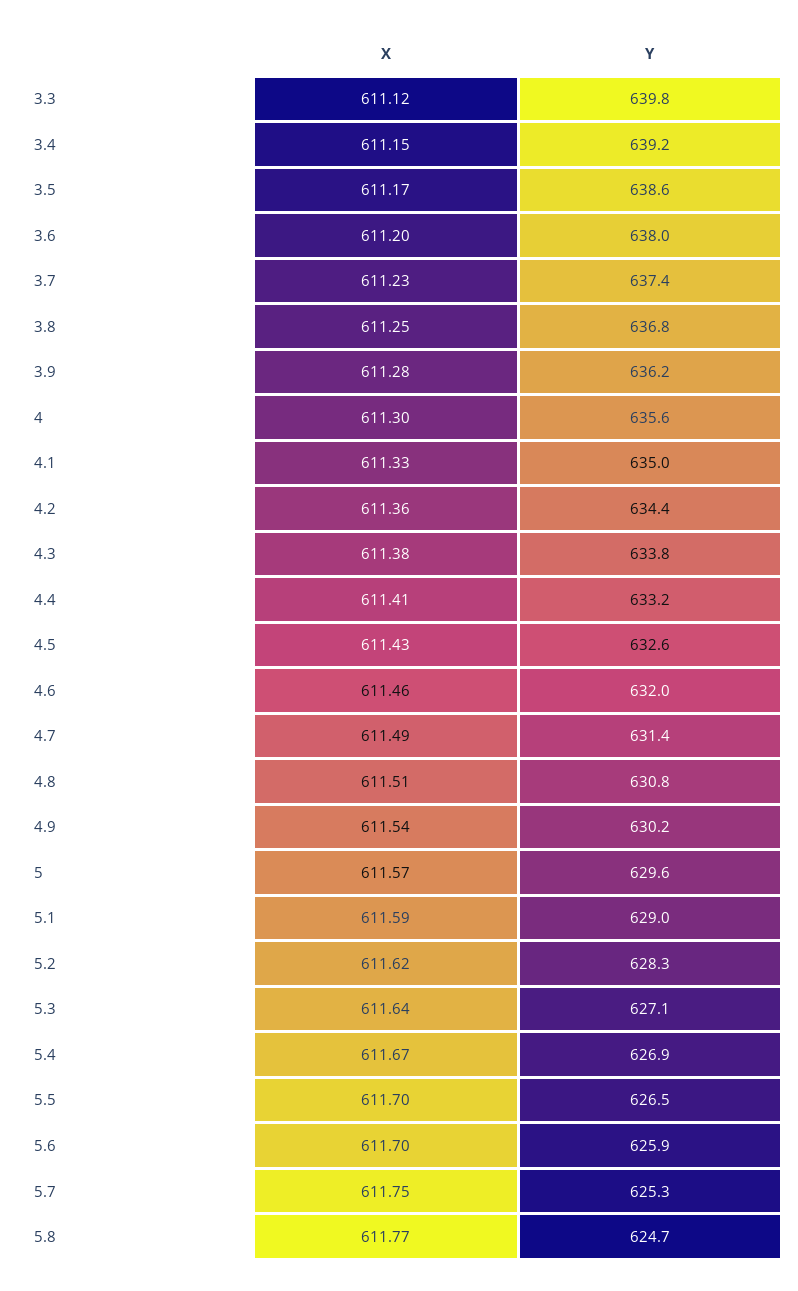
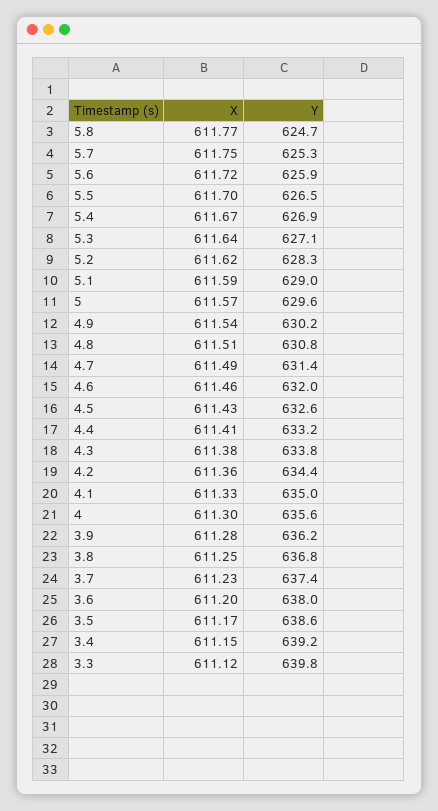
  {
    "X": {
      "3.3": 611.12,
      "3.4": 611.15,
      "3.5": 611.17,
      "3.6": 611.2,
      "3.7": 611.23,
      "3.8": 611.25,
      "3.9": 611.28,
      "4": 611.3,
      "4.1": 611.33,
      "4.2": 611.36,
      "4.3": 611.38,
      "4.4": 611.41,
      "4.5": 611.43,
      "4.6": 611.46,
      "4.7": 611.49,
      "4.8": 611.51,
      "4.9": 611.54,
      "5": 611.57,
      "5.1": 611.59,
      "5.2": 611.62,
      "5.3": 611.64,
      "5.4": 611.67,
      "5.5": 611.7,
-     "5.6": 611.7,
+     "5.6": 611.72,
      "5.7": 611.75,
      "5.8": 611.77
    },
    "Y": {
      "3.3": 639.8,
      "3.4": 639.2,
      "3.5": 638.6,
      "3.6": 638,
      "3.7": 637.4,
      "3.8": 636.8,
      "3.9": 636.2,
      "4": 635.6,
      "4.1": 635,
      "4.2": 634.4,
      "4.3": 633.8,
      "4.4": 633.2,
      "4.5": 632.6,
      "4.6": 632,
      "4.7": 631.4,
      "4.8": 630.8,
      "4.9": 630.2,
      "5": 629.6,
      "5.1": 629,
      "5.2": 628.3,
      "5.3": 627.1,
      "5.4": 626.9,
      "5.5": 626.5,
      "5.6": 625.9,
      "5.7": 625.3,
      "5.8": 624.7
    }
  }

